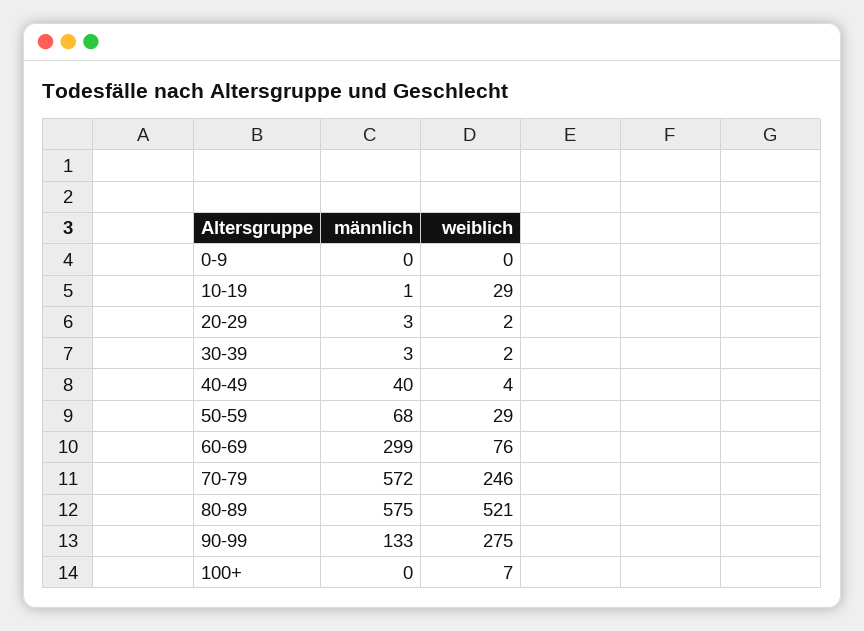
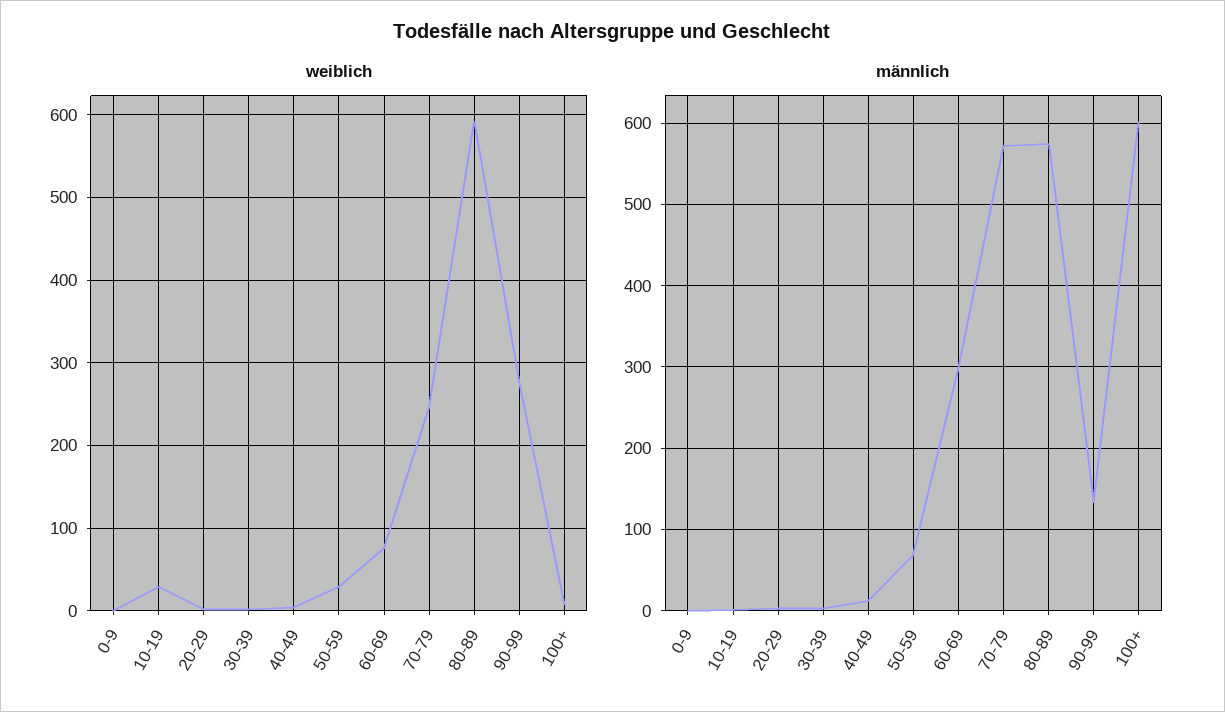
  {
    "männlich": {
      "0-9": 0,
      "10-19": 1,
      "20-29": 3,
      "30-39": 3,
-     "40-49": 40,
+     "40-49": 10,
      "50-59": 68,
      "60-69": 299,
      "70-79": 572,
      "80-89": 575,
      "90-99": 133,
-     "100+": 0
+     "100+": 600
    },
    "weiblich": {
      "0-9": 0,
      "10-19": 29,
      "20-29": 2,
      "30-39": 2,
      "40-49": 4,
      "50-59": 29,
      "60-69": 76,
      "70-79": 246,
-     "80-89": 521,
+     "80-89": 590,
      "90-99": 275,
      "100+": 7
    }
  }

